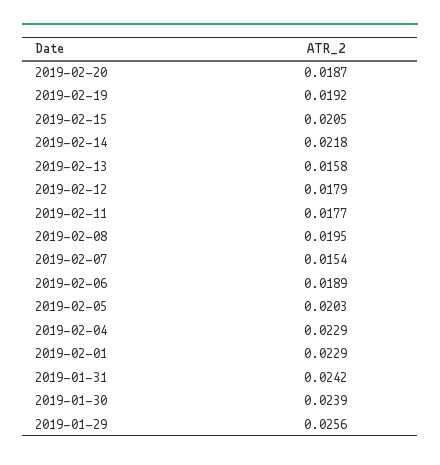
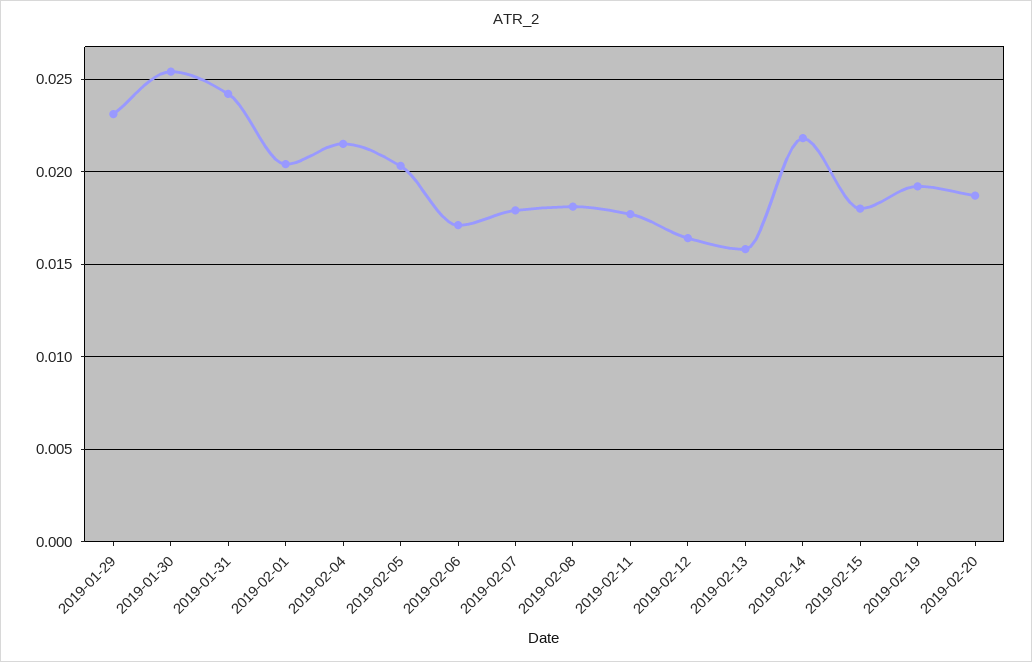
  {
    "2019-02-20": 0.0187,
    "2019-02-19": 0.0192,
-   "2019-02-15": 0.0205,
+   "2019-02-15": 0.018,
    "2019-02-14": 0.0218,
    "2019-02-13": 0.0158,
-   "2019-02-12": 0.0179,
+   "2019-02-12": 0.0165,
    "2019-02-11": 0.0177,
-   "2019-02-08": 0.0195,
+   "2019-02-08": 0.018,
-   "2019-02-07": 0.0154,
+   "2019-02-07": 0.018,
-   "2019-02-06": 0.0189,
+   "2019-02-06": 0.017,
    "2019-02-05": 0.0203,
-   "2019-02-04": 0.0229,
+   "2019-02-04": 0.0215,
-   "2019-02-01": 0.0229,
+   "2019-02-01": 0.0205,
    "2019-01-31": 0.0242,
-   "2019-01-30": 0.0239,
+   "2019-01-30": 0.0255,
-   "2019-01-29": 0.0256
+   "2019-01-29": 0.023
  }

